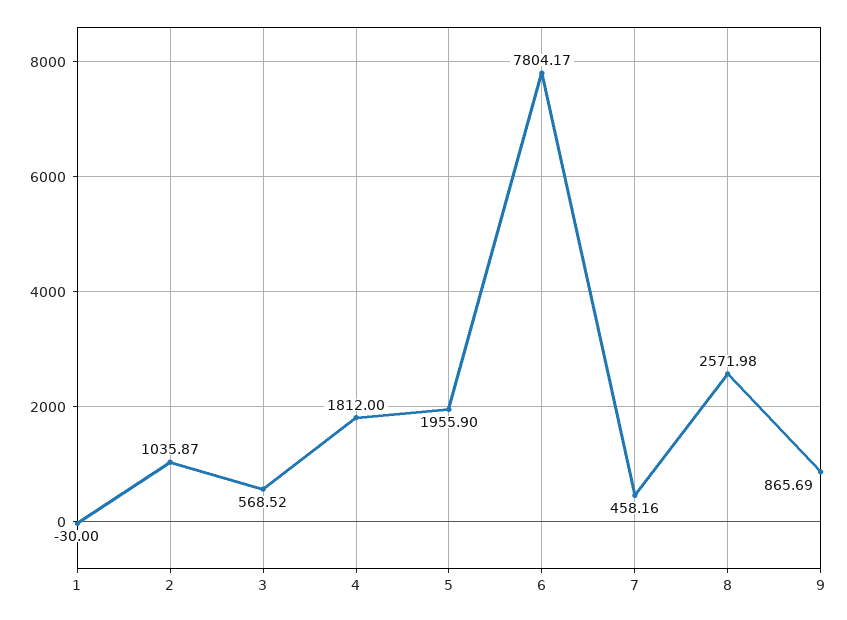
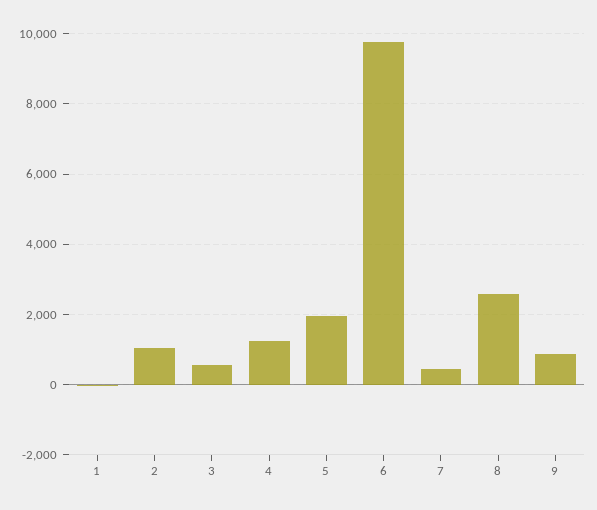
  {
    "1": -30,
    "2": 1035.87,
    "3": 568.52,
-   "4": 1812,
+   "4": 1200,
    "5": 1955.9,
-   "6": 7804.17,
+   "6": 9800,
    "7": 458.16,
    "8": 2571.98,
    "9": 865.69
  }

